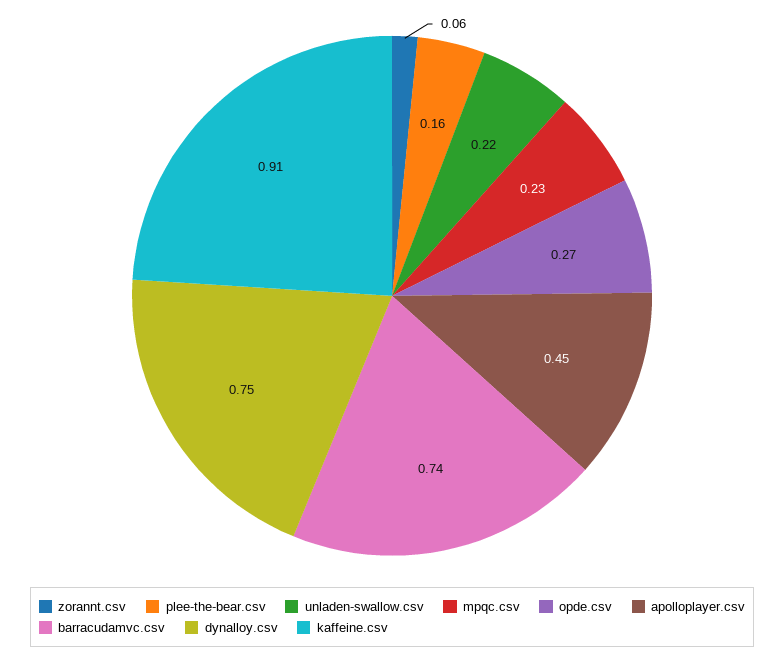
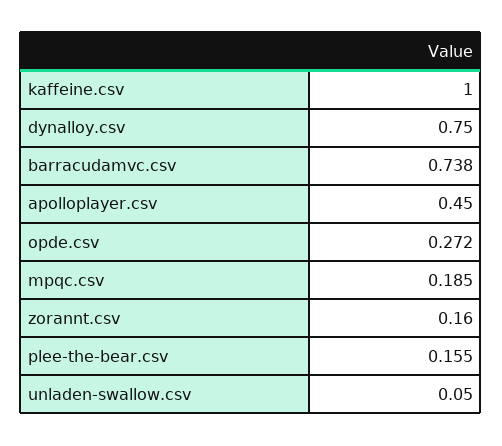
  {
-   "zorannt.csv": 0.06,
+   "zorannt.csv": 0.16,
    "plee-the-bear.csv": 0.155,
-   "unladen-swallow.csv": 0.22,
+   "unladen-swallow.csv": 0.05,
-   "mpqc.csv": 0.23,
+   "mpqc.csv": 0.185,
    "opde.csv": 0.272,
    "apolloplayer.csv": 0.45,
    "barracudamvc.csv": 0.738,
    "dynalloy.csv": 0.75,
-   "kaffeine.csv": 0.91
+   "kaffeine.csv": 1
  }

